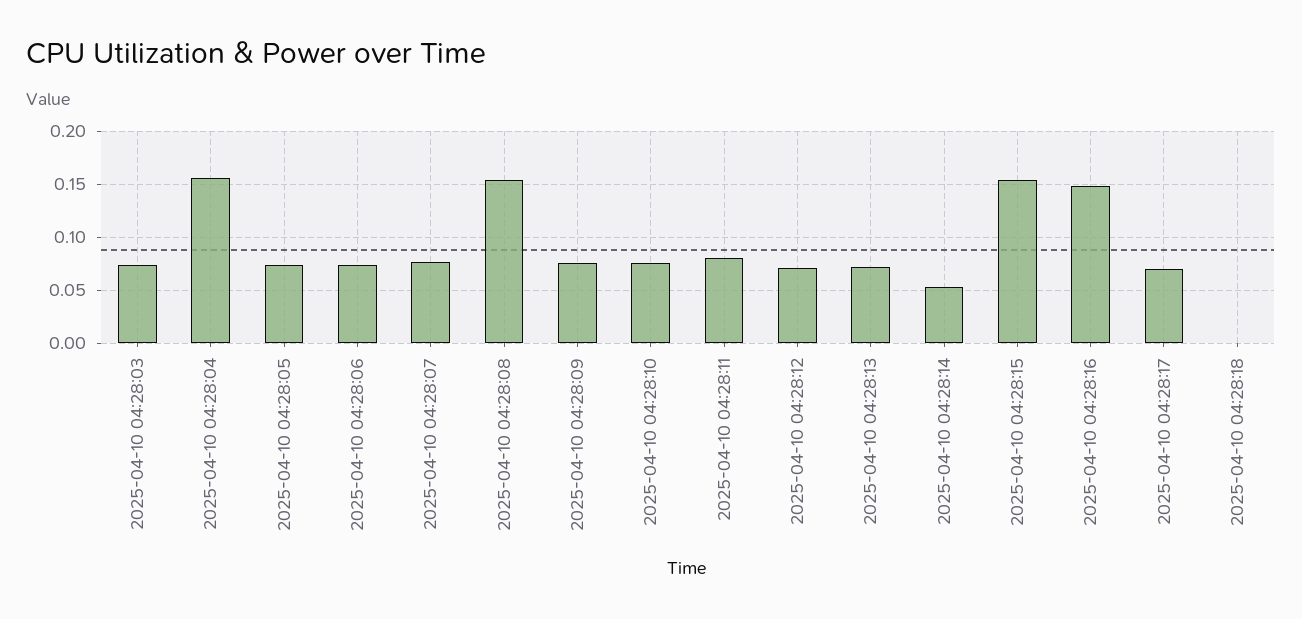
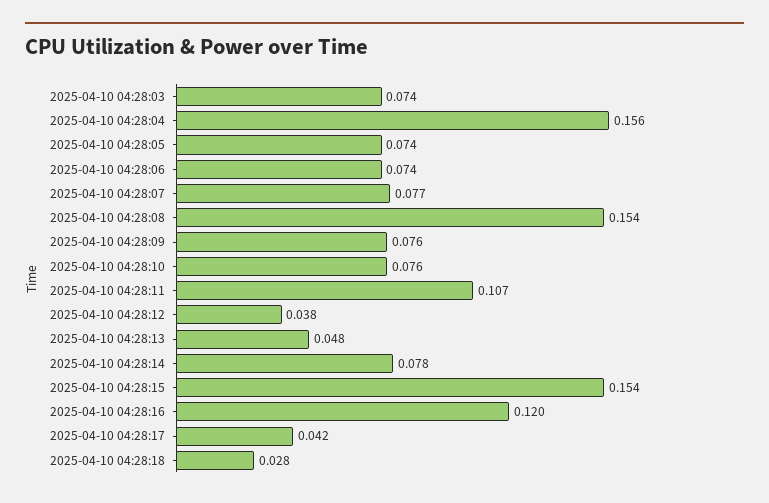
  {
    "2025-04-10 04:28:03": 0.074,
    "2025-04-10 04:28:04": 0.156,
    "2025-04-10 04:28:05": 0.074,
    "2025-04-10 04:28:06": 0.074,
    "2025-04-10 04:28:07": 0.077,
    "2025-04-10 04:28:08": 0.154,
    "2025-04-10 04:28:09": 0.076,
    "2025-04-10 04:28:10": 0.076,
-   "2025-04-10 04:28:11": 0.08,
+   "2025-04-10 04:28:11": 0.107,
-   "2025-04-10 04:28:12": 0.07,
+   "2025-04-10 04:28:12": 0.038,
-   "2025-04-10 04:28:13": 0.07,
+   "2025-04-10 04:28:13": 0.048,
-   "2025-04-10 04:28:14": 0.05,
+   "2025-04-10 04:28:14": 0.078,
    "2025-04-10 04:28:15": 0.154,
-   "2025-04-10 04:28:16": 0.15,
+   "2025-04-10 04:28:16": 0.12,
-   "2025-04-10 04:28:17": 0.07,
+   "2025-04-10 04:28:17": 0.042,
-   "2025-04-10 04:28:18": 0
+   "2025-04-10 04:28:18": 0.028
  }

